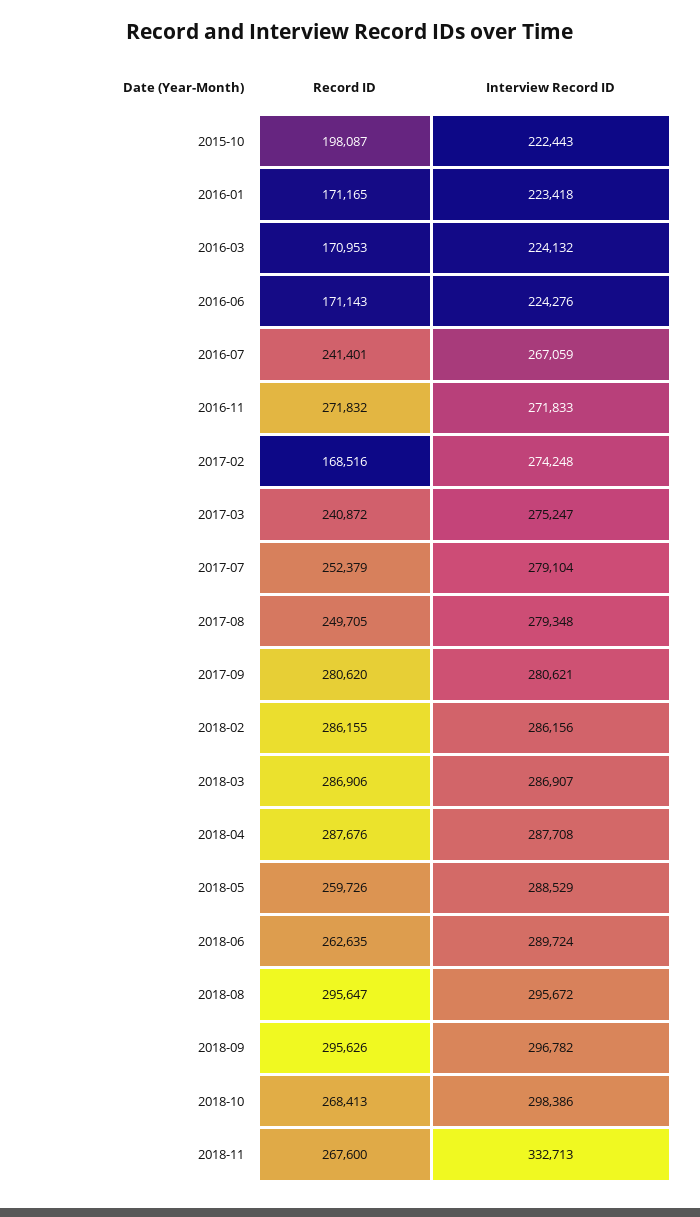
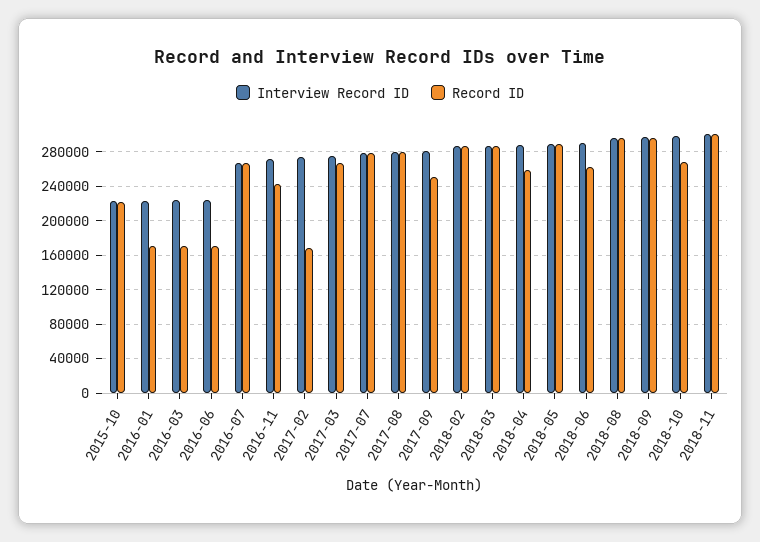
  {
    "Record ID": {
-     "2015-10": 198087,
+     "2015-10": 220000,
      "2016-01": 171165,
      "2016-03": 170953,
      "2016-06": 171143,
-     "2016-07": 241401,
+     "2016-07": 270000,
-     "2016-11": 271832,
+     "2016-11": 240000,
      "2017-02": 168516,
-     "2017-03": 240872,
+     "2017-03": 270000,
-     "2017-07": 252379,
+     "2017-07": 280000,
-     "2017-08": 249705,
+     "2017-08": 280000,
-     "2017-09": 280620,
+     "2017-09": 250000,
      "2018-02": 286155,
      "2018-03": 286906,
-     "2018-04": 287676,
+     "2018-04": 260000,
-     "2018-05": 259726,
+     "2018-05": 290000,
      "2018-06": 262635,
      "2018-08": 295647,
      "2018-09": 295626,
      "2018-10": 268413,
-     "2018-11": 267600
+     "2018-11": 300000
    },
    "Interview Record ID": {
      "2015-10": 222443,
      "2016-01": 223418,
      "2016-03": 224132,
      "2016-06": 224276,
      "2016-07": 267059,
      "2016-11": 271833,
      "2017-02": 274248,
      "2017-03": 275247,
      "2017-07": 279104,
      "2017-08": 279348,
      "2017-09": 280621,
      "2018-02": 286156,
      "2018-03": 286907,
      "2018-04": 287708,
      "2018-05": 288529,
      "2018-06": 289724,
      "2018-08": 295672,
      "2018-09": 296782,
      "2018-10": 298386,
-     "2018-11": 332713
+     "2018-11": 300000
    }
  }

